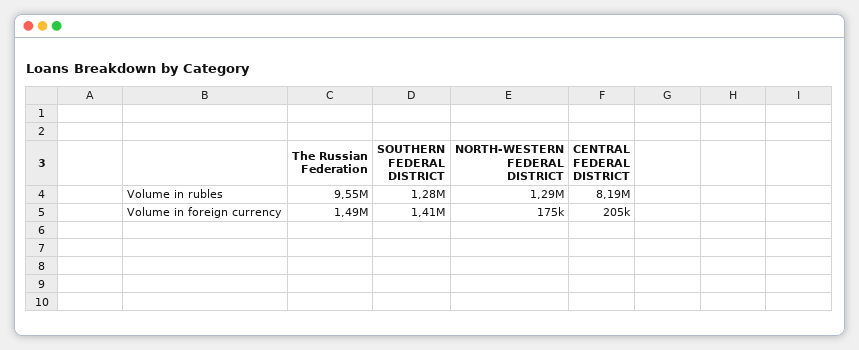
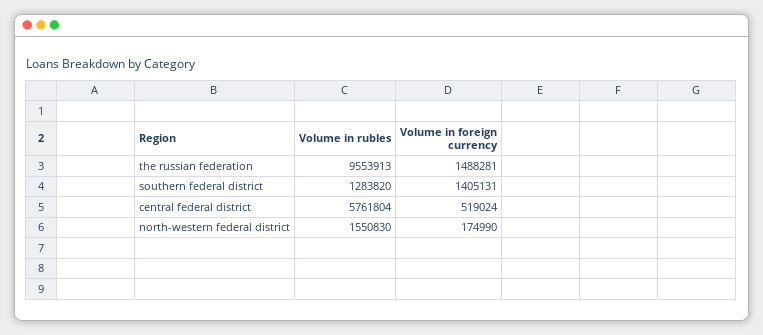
  {
    "The Russian Federation": {
      "Volume in rubles": 9553913,
      "Volume in foreign currency": 1488281
    },
    "SOUTHERN FEDERAL DISTRICT": {
      "Volume in rubles": 1283820,
      "Volume in foreign currency": 1405131
    },
    "NORTH-WESTERN FEDERAL DISTRICT": {
-     "Volume in rubles": 1290000,
+     "Volume in rubles": 1550830,
      "Volume in foreign currency": 174990
    },
    "CENTRAL FEDERAL DISTRICT": {
-     "Volume in rubles": 8190000,
+     "Volume in rubles": 5761804,
-     "Volume in foreign currency": 205000
+     "Volume in foreign currency": 519024
    }
  }

